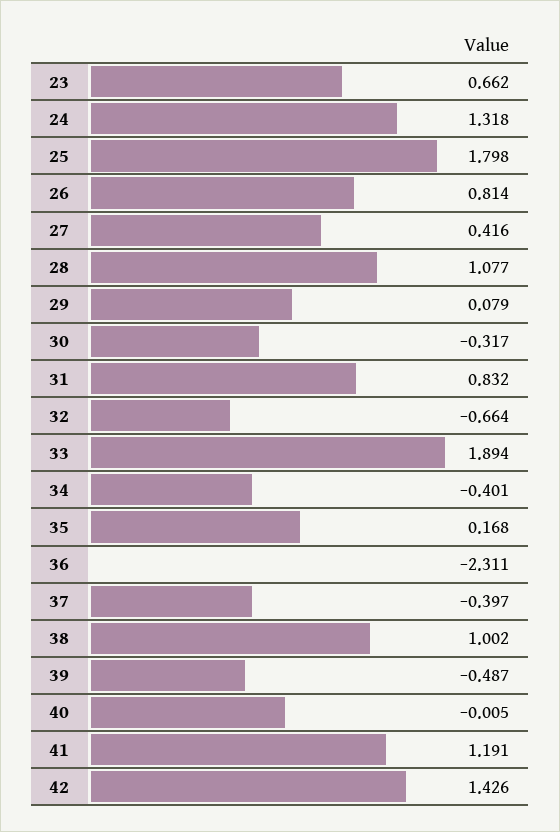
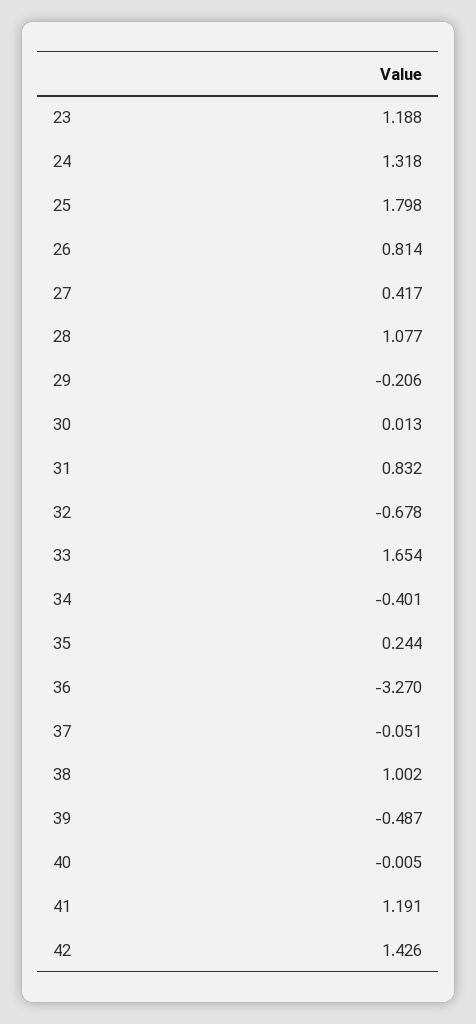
  {
-   "23": 0.662,
+   "23": 1.188,
    "24": 1.318,
    "25": 1.798,
    "26": 0.814,
-   "27": 0.416,
+   "27": 0.417,
    "28": 1.077,
-   "29": 0.079,
+   "29": -0.206,
-   "30": -0.317,
+   "30": 0.013,
    "31": 0.832,
-   "32": -0.664,
+   "32": -0.678,
-   "33": 1.894,
+   "33": 1.654,
    "34": -0.401,
-   "35": 0.168,
+   "35": 0.244,
-   "36": -2.311,
+   "36": -3.27,
-   "37": -0.397,
+   "37": -0.051,
    "38": 1.002,
    "39": -0.487,
    "40": -0.005,
    "41": 1.191,
    "42": 1.426
  }

